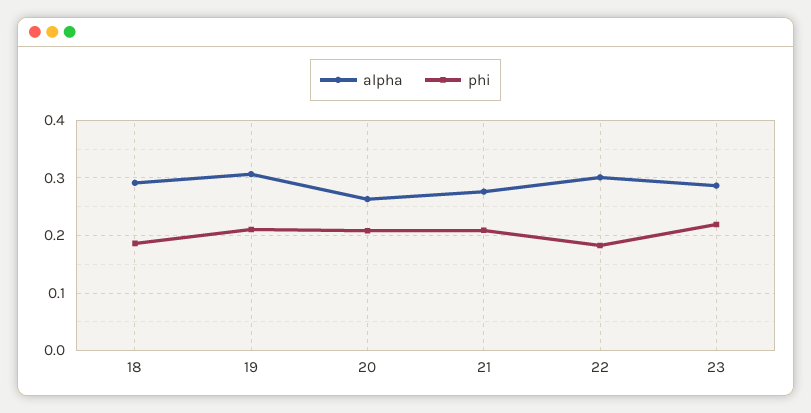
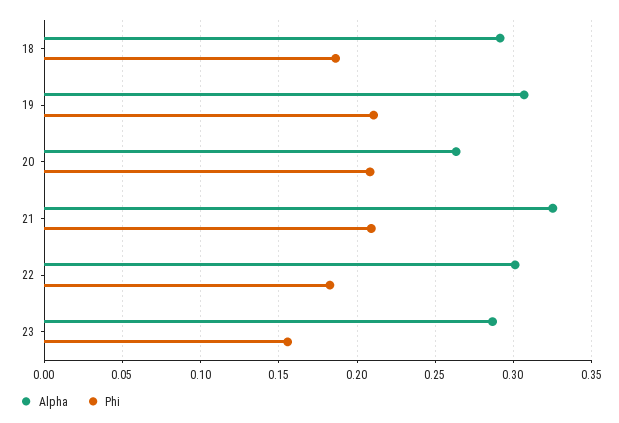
  {
    "alpha": {
      "18": 0.29,
      "19": 0.305,
      "20": 0.265,
-     "21": 0.28,
+     "21": 0.325,
      "22": 0.3,
      "23": 0.285
    },
    "phi": {
      "18": 0.185,
      "19": 0.21,
      "20": 0.21,
      "21": 0.21,
      "22": 0.185,
-     "23": 0.22
+     "23": 0.155
    }
  }

